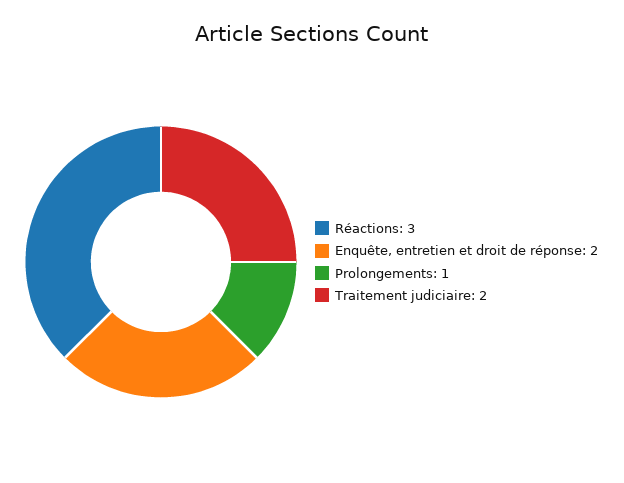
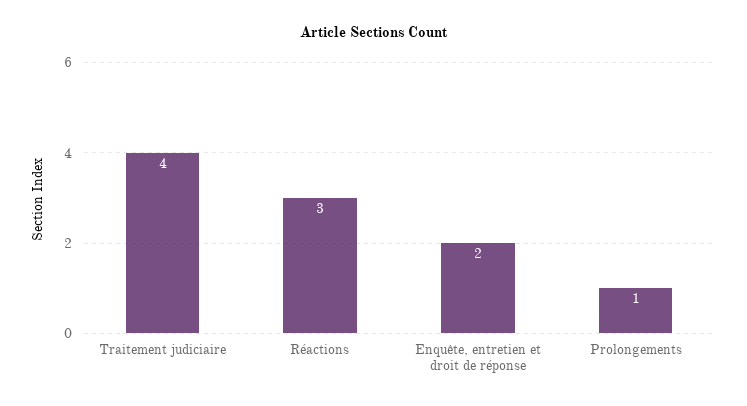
  {
    "Réactions": 3,
    "Enquête, entretien et droit de réponse": 2,
    "Prolongements": 1,
-   "Traitement judiciaire": 2
+   "Traitement judiciaire": 4
  }

